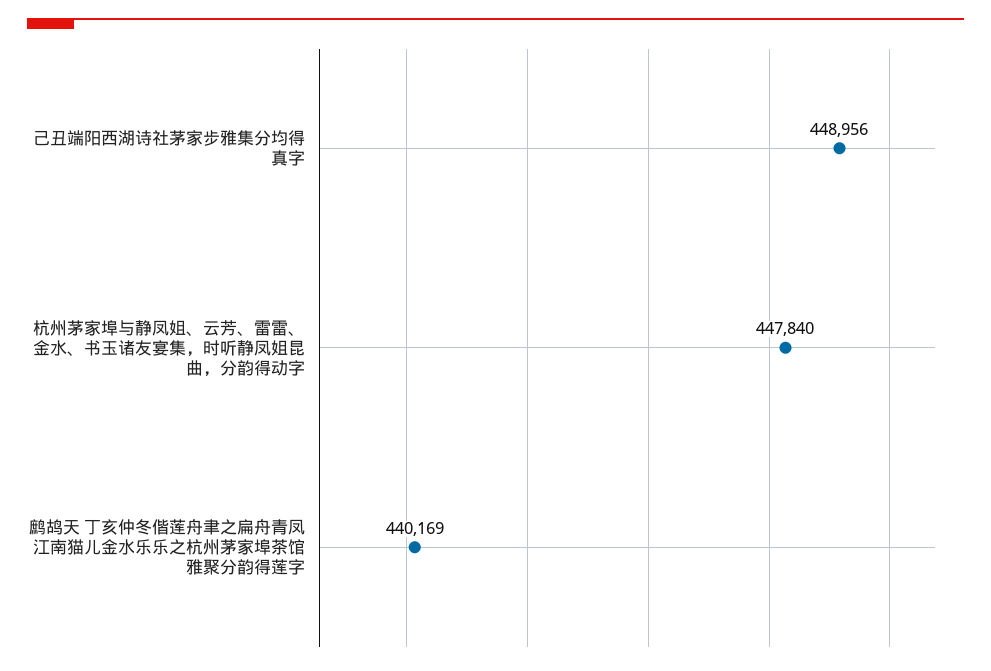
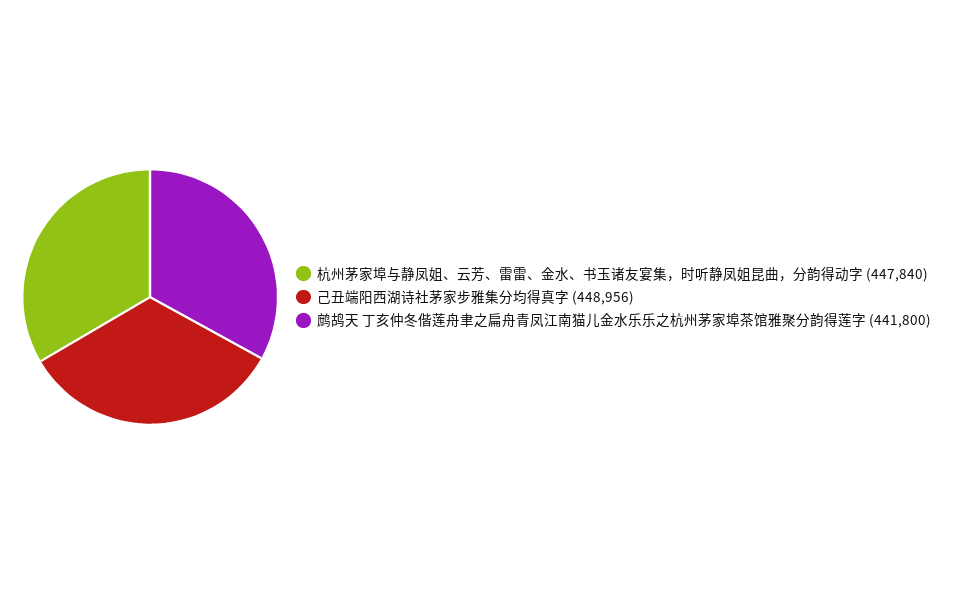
  {
    "己丑端阳西湖诗社茅家步雅集分均得真字": 448956,
    "杭州茅家埠与静凤姐、云芳、雷雷、金水、书玉诸友宴集，时听静凤姐昆曲，分韵得动字": 447840,
-   "鹧鸪天 丁亥仲冬偕莲舟聿之扁舟青凤江南猫儿金水乐乐之杭州茅家埠茶馆雅聚分韵得莲字": 440169
+   "鹧鸪天 丁亥仲冬偕莲舟聿之扁舟青凤江南猫儿金水乐乐之杭州茅家埠茶馆雅聚分韵得莲字": 441800
  }

